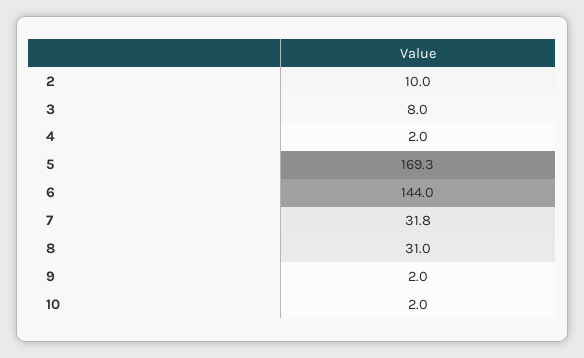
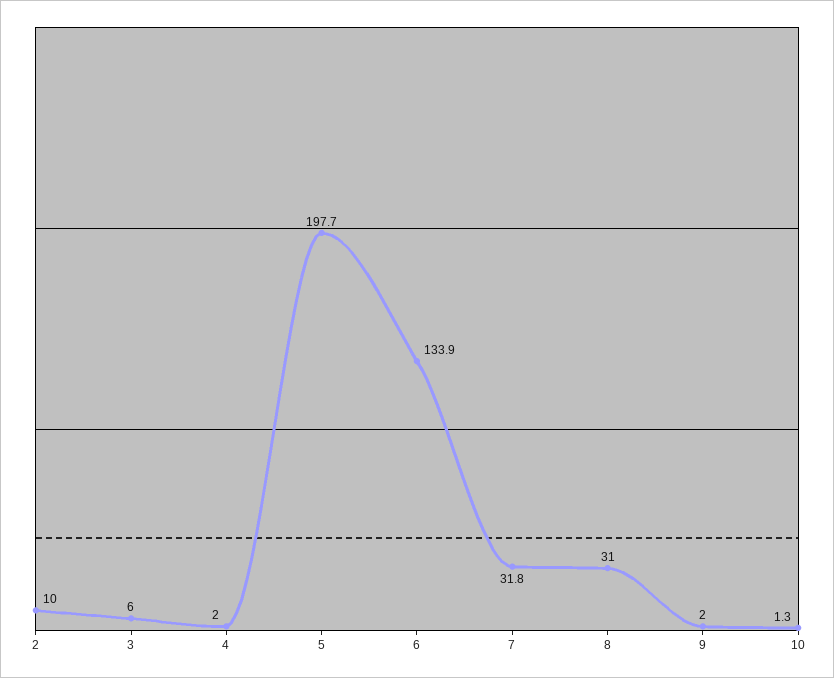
  {
    "2": 10,
-   "3": 8,
+   "3": 6,
    "4": 2,
-   "5": 169.3,
+   "5": 197.7,
-   "6": 144,
+   "6": 133.9,
    "7": 31.8,
    "8": 31,
    "9": 2,
-   "10": 2
+   "10": 1.3
  }

